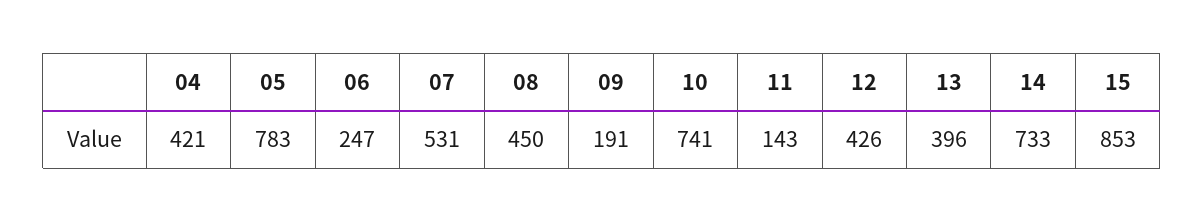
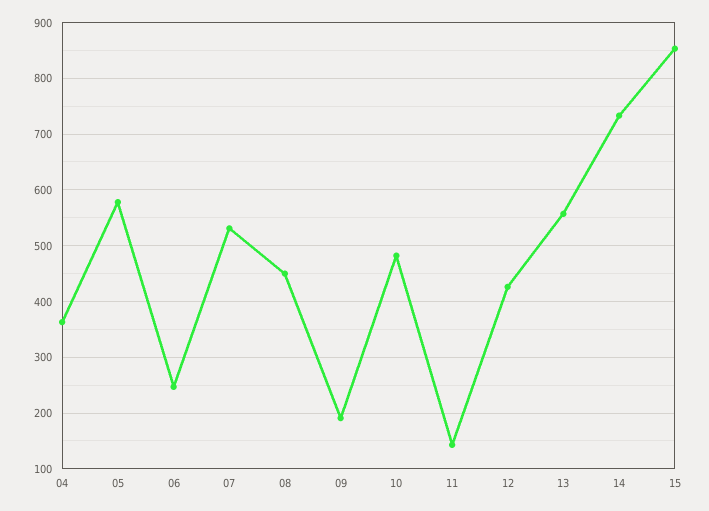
  {
-   "04": 421,
+   "04": 360,
-   "05": 783,
+   "05": 580,
    "06": 247,
    "07": 531,
    "08": 450,
    "09": 191,
-   "10": 741,
+   "10": 480,
    "11": 143,
    "12": 426,
-   "13": 396,
+   "13": 560,
    "14": 733,
    "15": 853
  }

